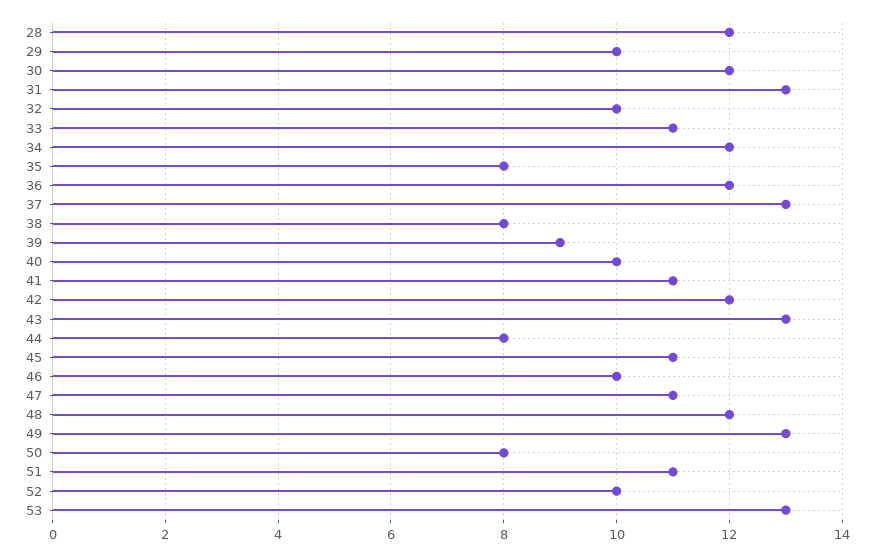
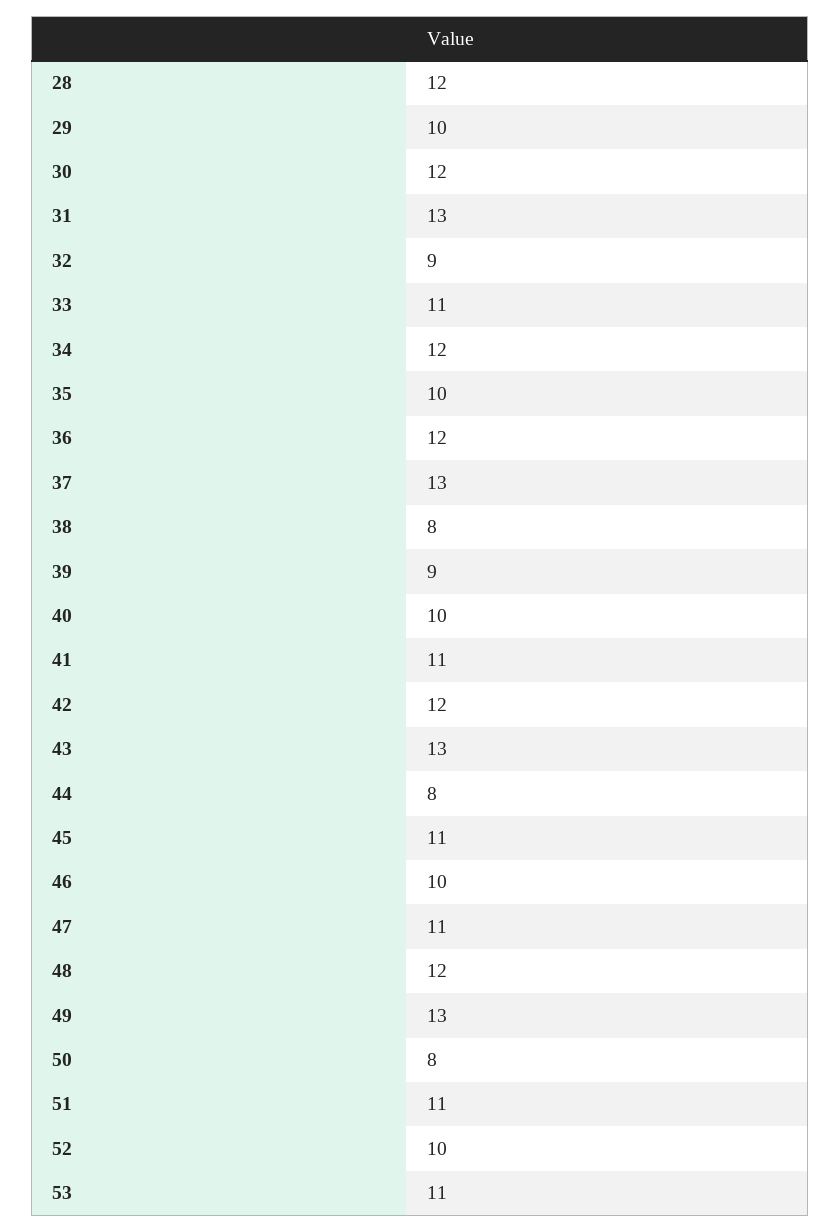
  {
    "28": 12,
    "29": 10,
    "30": 12,
    "31": 13,
-   "32": 10,
+   "32": 9,
    "33": 11,
    "34": 12,
-   "35": 8,
+   "35": 10,
    "36": 12,
    "37": 13,
    "38": 8,
    "39": 9,
    "40": 10,
    "41": 11,
    "42": 12,
    "43": 13,
    "44": 8,
    "45": 11,
    "46": 10,
    "47": 11,
    "48": 12,
    "49": 13,
    "50": 8,
    "51": 11,
    "52": 10,
-   "53": 13
+   "53": 11
  }

